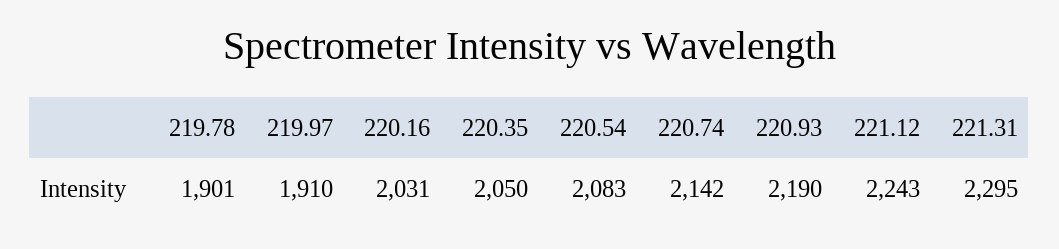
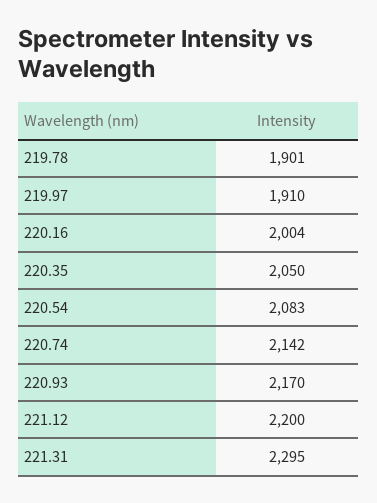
  {
    "219.78": 1901,
    "219.97": 1910,
-   "220.16": 2031,
+   "220.16": 2004,
    "220.35": 2050,
    "220.54": 2083,
    "220.74": 2142,
-   "220.93": 2190,
+   "220.93": 2170,
-   "221.12": 2243,
+   "221.12": 2200,
    "221.31": 2295
  }

